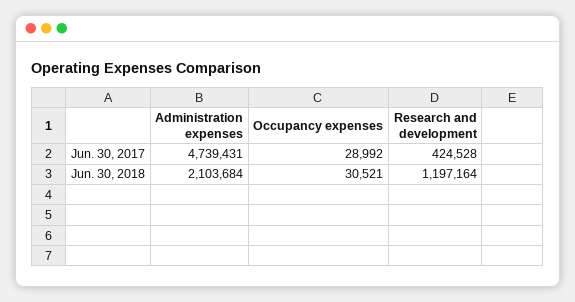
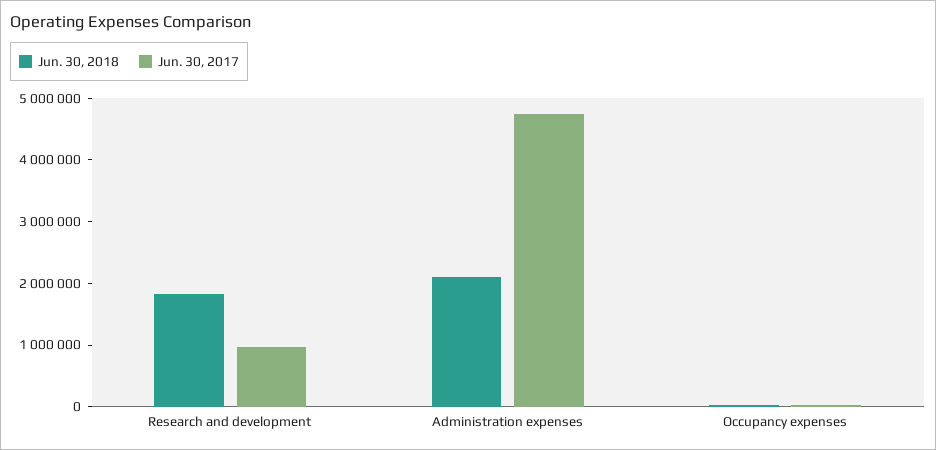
  {
    "Jun. 30, 2017": {
      "Administration expenses": 4739431,
      "Occupancy expenses": 28992,
-     "Research and development": 424528
+     "Research and development": 1000000
    },
    "Jun. 30, 2018": {
      "Administration expenses": 2103684,
      "Occupancy expenses": 30521,
-     "Research and development": 1197164
+     "Research and development": 1800000
    }
  }

